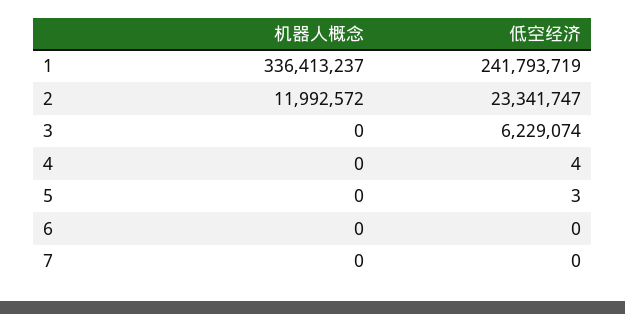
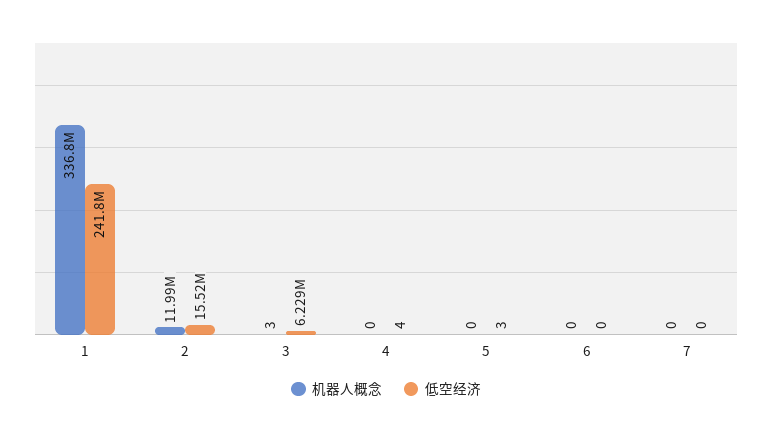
  {
    "机器人概念": {
-     "1": 336413237,
+     "1": 336800000,
      "2": 11992572,
-     "3": 0,
+     "3": 3,
      "4": 0,
      "5": 0,
      "6": 0,
      "7": 0
    },
    "低空经济": {
      "1": 241793719,
-     "2": 23341747,
+     "2": 15520000,
      "3": 6229074,
      "4": 4,
      "5": 3,
      "6": 0,
      "7": 0
    }
  }

